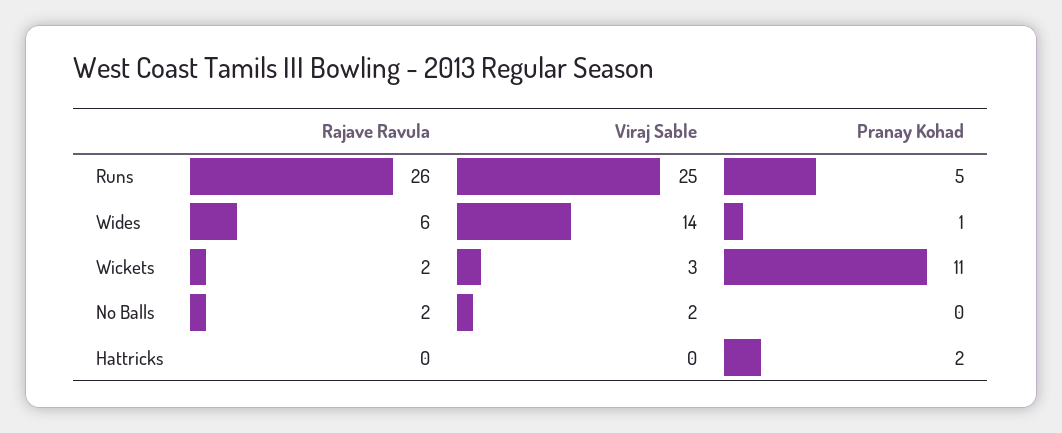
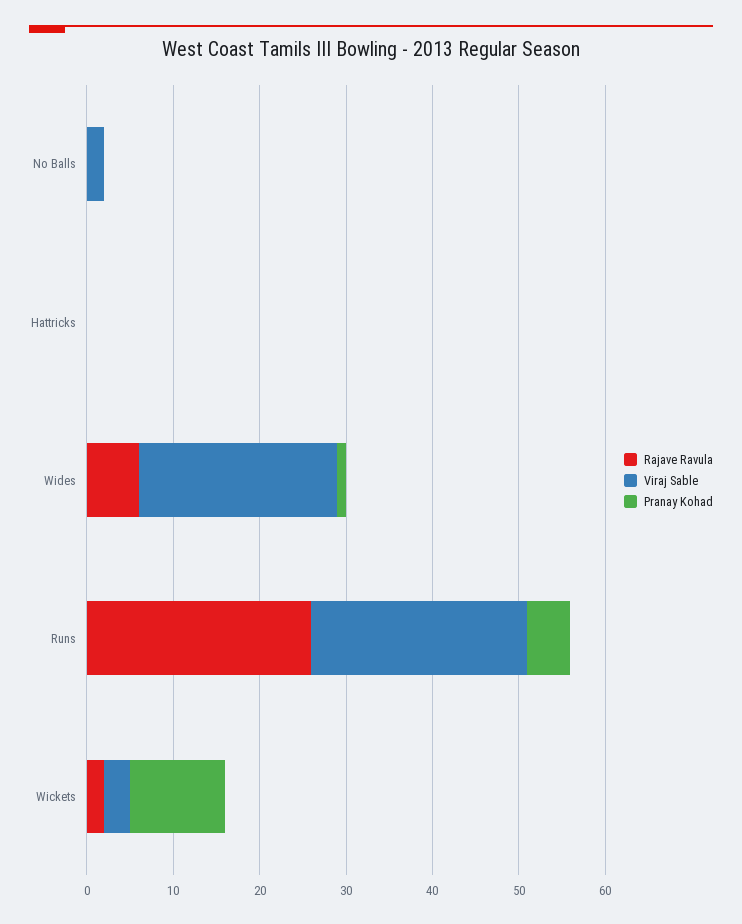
  {
    "Rajave Ravula": {
      "Runs": 26,
      "Wides": 6,
      "Wickets": 2,
-     "No Balls": 2,
+     "No Balls": 0,
      "Hattricks": 0
    },
    "Viraj Sable": {
      "Runs": 25,
-     "Wides": 14,
+     "Wides": 23,
      "Wickets": 3,
      "No Balls": 2,
      "Hattricks": 0
    },
    "Pranay Kohad": {
      "Runs": 5,
      "Wides": 1,
      "Wickets": 11,
      "No Balls": 0,
-     "Hattricks": 2
+     "Hattricks": 0
    }
  }

